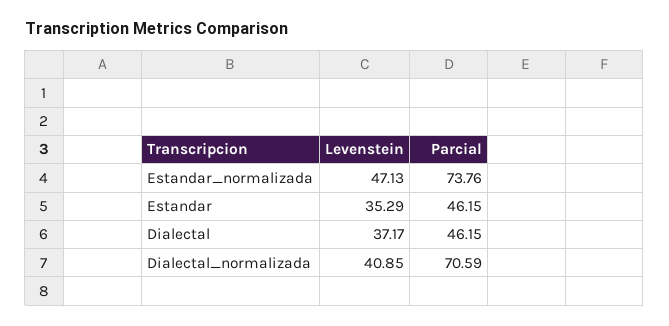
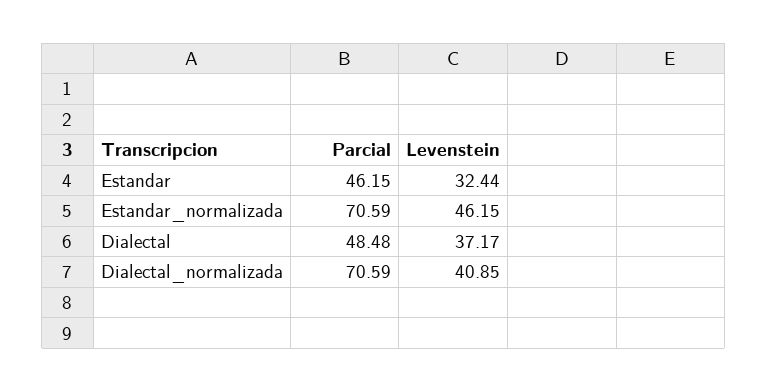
  {
    "Levenstein": {
-     "Estandar_normalizada": 47.13,
+     "Estandar_normalizada": 46.15,
-     "Estandar": 35.29,
+     "Estandar": 32.44,
      "Dialectal": 37.17,
      "Dialectal_normalizada": 40.85
    },
    "Parcial": {
-     "Estandar_normalizada": 73.76,
+     "Estandar_normalizada": 70.59,
      "Estandar": 46.15,
-     "Dialectal": 46.15,
+     "Dialectal": 48.48,
      "Dialectal_normalizada": 70.59
    }
  }

